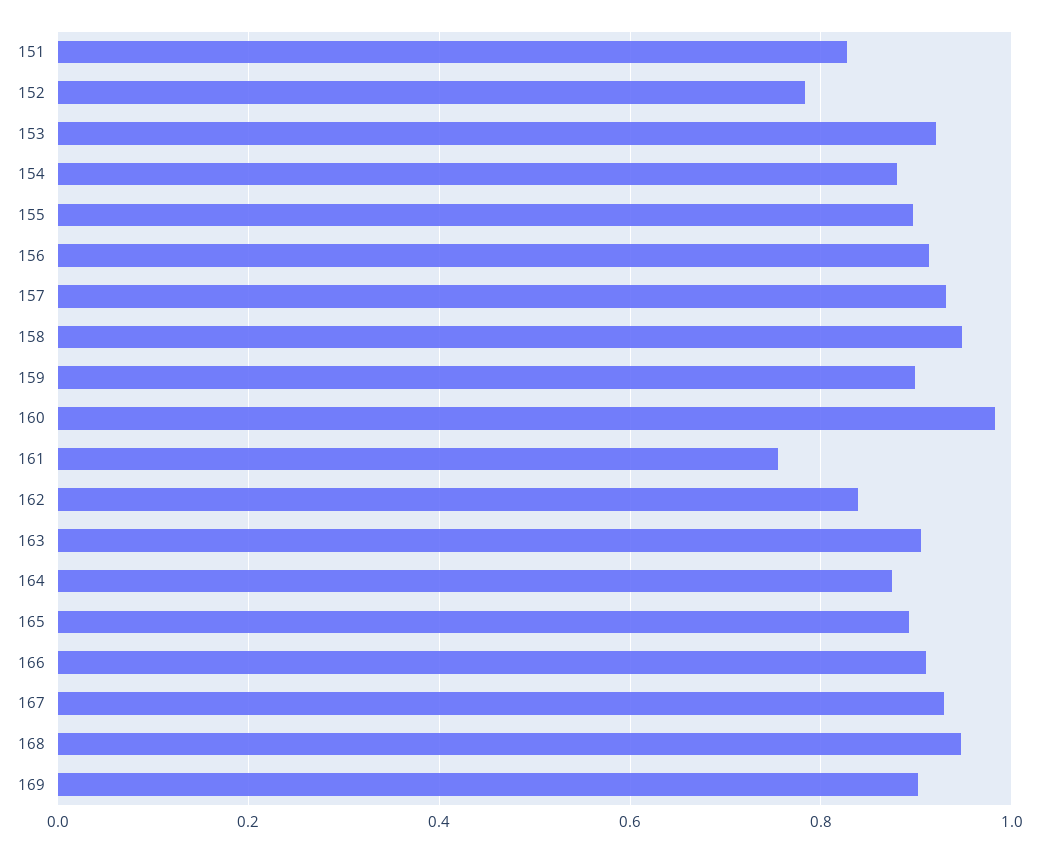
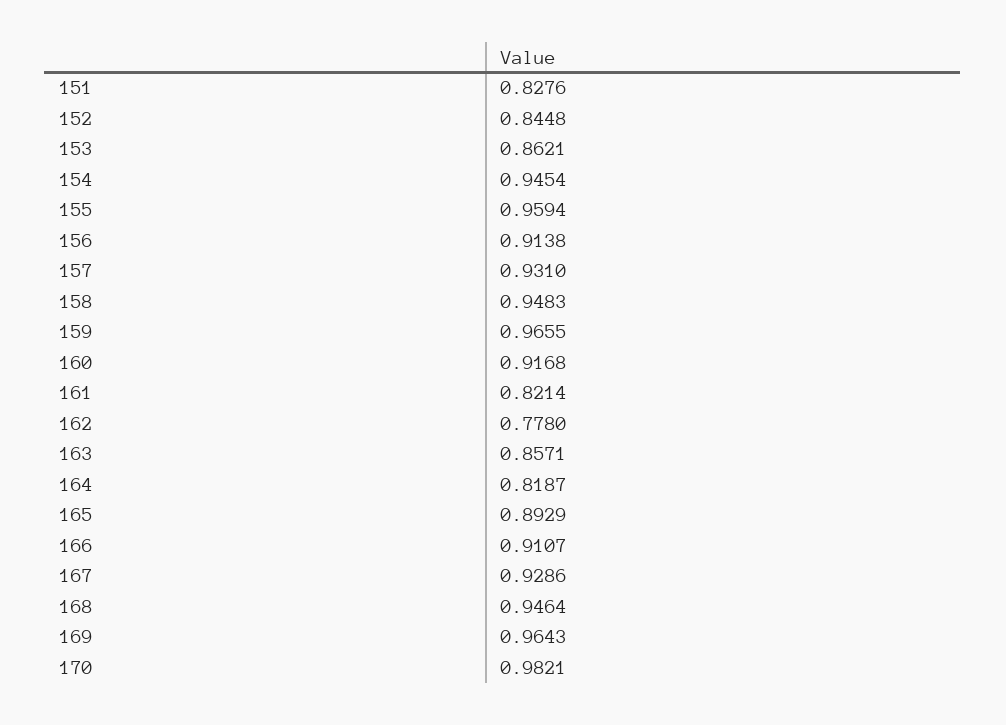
  {
    "151": 0.8276,
-   "152": 0.78,
+   "152": 0.8448,
-   "153": 0.92,
+   "153": 0.8621,
-   "154": 0.88,
+   "154": 0.9454,
-   "155": 0.9,
+   "155": 0.9594,
    "156": 0.9138,
    "157": 0.931,
    "158": 0.9483,
-   "159": 0.9,
+   "159": 0.9655,
-   "160": 0.98,
+   "160": 0.9168,
-   "161": 0.76,
+   "161": 0.8214,
-   "162": 0.84,
+   "162": 0.778,
-   "163": 0.9,
+   "163": 0.8571,
-   "164": 0.88,
+   "164": 0.8187,
    "165": 0.8929,
    "166": 0.9107,
    "167": 0.9286,
    "168": 0.9464,
-   "169": 0.9
+   "169": 0.9643,
+   "170": 0.9821
  }

